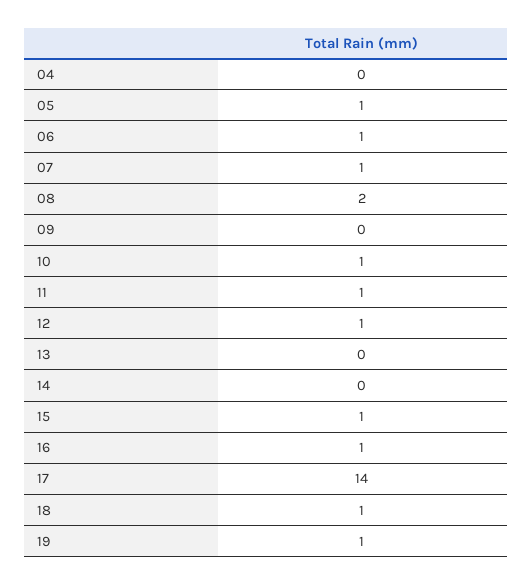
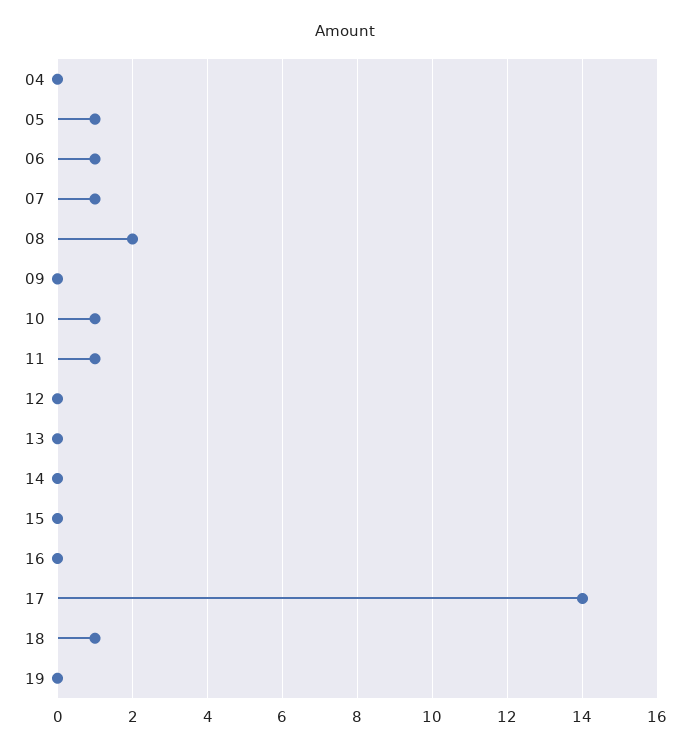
  {
    "04": 0,
    "05": 1,
    "06": 1,
    "07": 1,
    "08": 2,
    "09": 0,
    "10": 1,
    "11": 1,
-   "12": 1,
+   "12": 0,
    "13": 0,
    "14": 0,
-   "15": 1,
+   "15": 0,
-   "16": 1,
+   "16": 0,
    "17": 14,
    "18": 1,
-   "19": 1
+   "19": 0
  }

